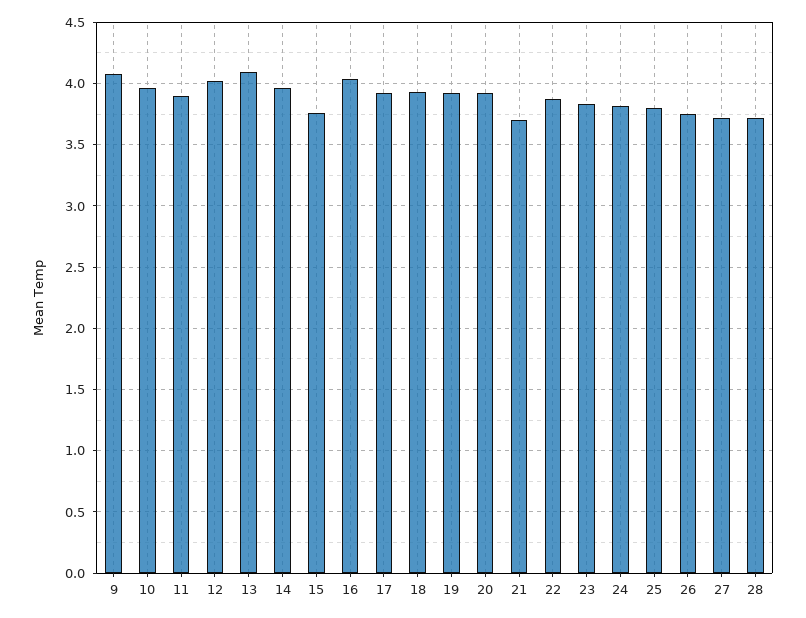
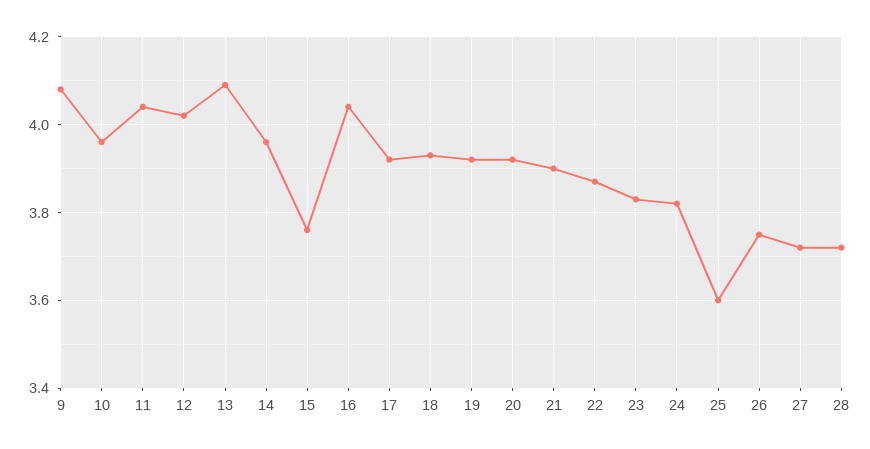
  {
    "9": 4.1,
    "10": 3.95,
-   "11": 3.9,
+   "11": 4.05,
    "12": 4,
    "13": 4.1,
    "14": 3.95,
    "15": 3.75,
    "16": 4.05,
    "17": 3.9,
    "18": 3.95,
    "19": 3.9,
    "20": 3.9,
-   "21": 3.7,
+   "21": 3.9,
    "22": 3.85,
    "23": 3.85,
    "24": 3.8,
-   "25": 3.8,
+   "25": 3.6,
    "26": 3.75,
    "27": 3.7,
    "28": 3.7
  }

